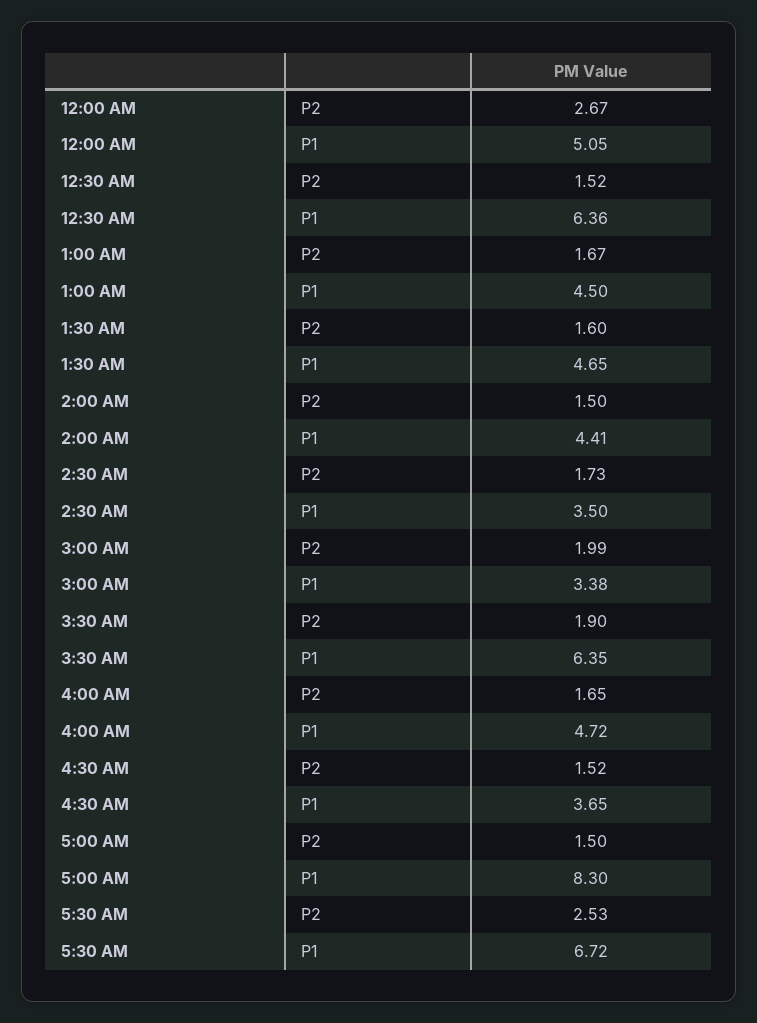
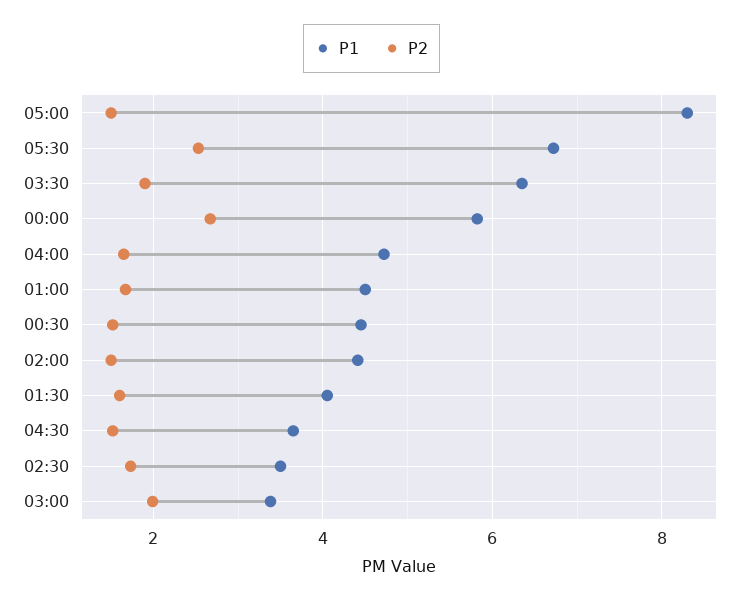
  {
    "P2": {
      "12:00 AM": 2.67,
      "12:30 AM": 1.52,
      "1:00 AM": 1.67,
      "1:30 AM": 1.6,
      "2:00 AM": 1.5,
      "2:30 AM": 1.73,
      "3:00 AM": 1.99,
      "3:30 AM": 1.9,
      "4:00 AM": 1.65,
      "4:30 AM": 1.52,
      "5:00 AM": 1.5,
      "5:30 AM": 2.53
    },
    "P1": {
-     "12:00 AM": 5.05,
+     "12:00 AM": 5.8,
-     "12:30 AM": 6.36,
+     "12:30 AM": 4.4,
      "1:00 AM": 4.5,
-     "1:30 AM": 4.65,
+     "1:30 AM": 4,
      "2:00 AM": 4.41,
      "2:30 AM": 3.5,
      "3:00 AM": 3.38,
      "3:30 AM": 6.35,
      "4:00 AM": 4.72,
      "4:30 AM": 3.65,
      "5:00 AM": 8.3,
      "5:30 AM": 6.72
    }
  }

